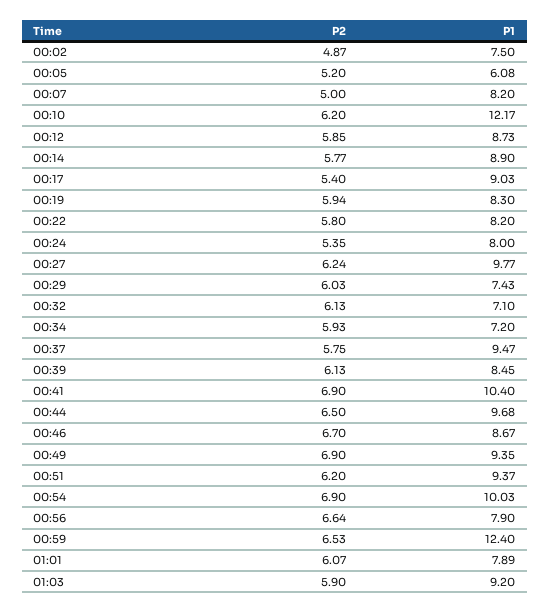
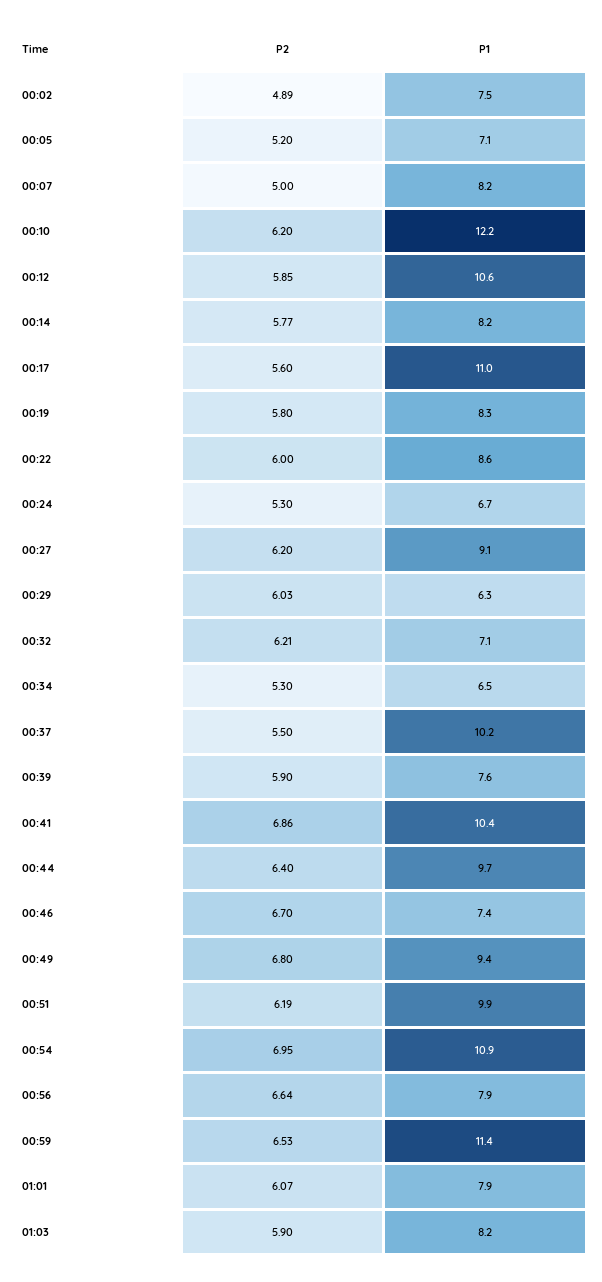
  {
    "P2": {
-     "00:02": 4.87,
+     "00:02": 4.89,
      "00:05": 5.2,
      "00:07": 5,
      "00:10": 6.2,
      "00:12": 5.85,
      "00:14": 5.77,
-     "00:17": 5.4,
+     "00:17": 5.6,
-     "00:19": 5.94,
+     "00:19": 5.8,
-     "00:22": 5.8,
+     "00:22": 6,
-     "00:24": 5.35,
+     "00:24": 5.3,
-     "00:27": 6.24,
+     "00:27": 6.2,
      "00:29": 6.03,
-     "00:32": 6.13,
+     "00:32": 6.21,
-     "00:34": 5.93,
+     "00:34": 5.3,
-     "00:37": 5.75,
+     "00:37": 5.5,
-     "00:39": 6.13,
+     "00:39": 5.9,
-     "00:41": 6.9,
+     "00:41": 6.86,
-     "00:44": 6.5,
+     "00:44": 6.4,
      "00:46": 6.7,
-     "00:49": 6.9,
+     "00:49": 6.8,
-     "00:51": 6.2,
+     "00:51": 6.19,
-     "00:54": 6.9,
+     "00:54": 6.95,
      "00:56": 6.64,
      "00:59": 6.53,
      "01:01": 6.07,
      "01:03": 5.9
    },
    "P1": {
      "00:02": 7.5,
-     "00:05": 6.08,
+     "00:05": 7.1,
      "00:07": 8.2,
      "00:10": 12.17,
-     "00:12": 8.73,
+     "00:12": 10.6,
-     "00:14": 8.9,
+     "00:14": 8.2,
-     "00:17": 9.03,
+     "00:17": 11,
      "00:19": 8.3,
-     "00:22": 8.2,
+     "00:22": 8.6,
-     "00:24": 8,
+     "00:24": 6.7,
-     "00:27": 9.77,
+     "00:27": 9.1,
-     "00:29": 7.43,
+     "00:29": 6.3,
      "00:32": 7.1,
-     "00:34": 7.2,
+     "00:34": 6.5,
-     "00:37": 9.47,
+     "00:37": 10.2,
-     "00:39": 8.45,
+     "00:39": 7.6,
      "00:41": 10.4,
      "00:44": 9.68,
-     "00:46": 8.67,
+     "00:46": 7.4,
      "00:49": 9.35,
-     "00:51": 9.37,
+     "00:51": 9.9,
-     "00:54": 10.03,
+     "00:54": 10.9,
      "00:56": 7.9,
-     "00:59": 12.4,
+     "00:59": 11.4,
      "01:01": 7.89,
-     "01:03": 9.2
+     "01:03": 8.2
    }
  }

